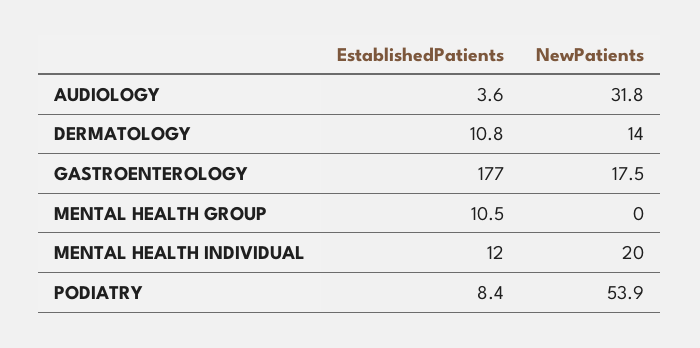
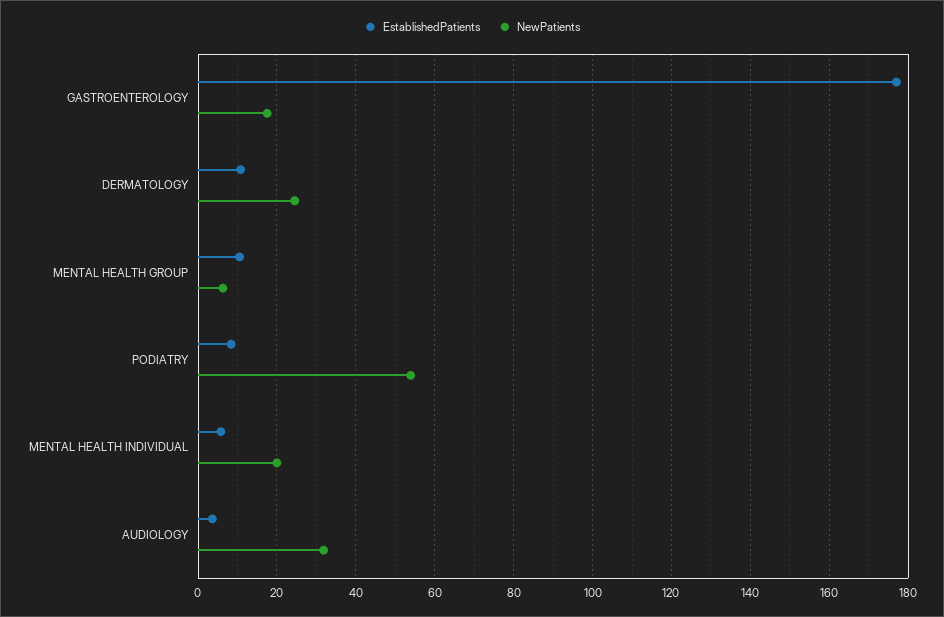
  {
    "EstablishedPatients": {
      "AUDIOLOGY": 3.6,
      "DERMATOLOGY": 10.8,
      "GASTROENTEROLOGY": 177,
      "MENTAL HEALTH GROUP": 10.5,
-     "MENTAL HEALTH INDIVIDUAL": 12,
+     "MENTAL HEALTH INDIVIDUAL": 6,
      "PODIATRY": 8.4
    },
    "NewPatients": {
      "AUDIOLOGY": 31.8,
-     "DERMATOLOGY": 14,
+     "DERMATOLOGY": 24,
      "GASTROENTEROLOGY": 17.5,
-     "MENTAL HEALTH GROUP": 0,
+     "MENTAL HEALTH GROUP": 6,
      "MENTAL HEALTH INDIVIDUAL": 20,
      "PODIATRY": 53.9
    }
  }

